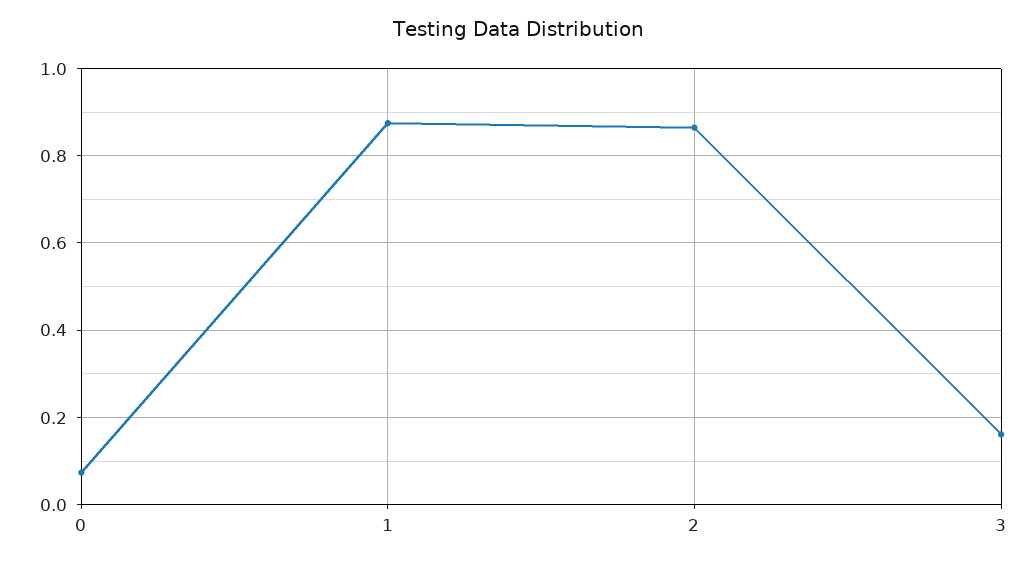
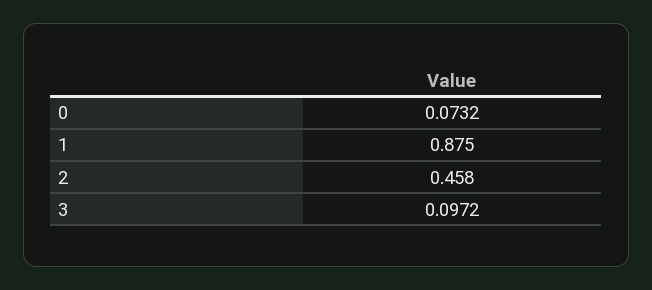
  {
    "0": 0.0732,
    "1": 0.875,
-   "2": 0.86,
+   "2": 0.458,
-   "3": 0.16
+   "3": 0.0972
  }

